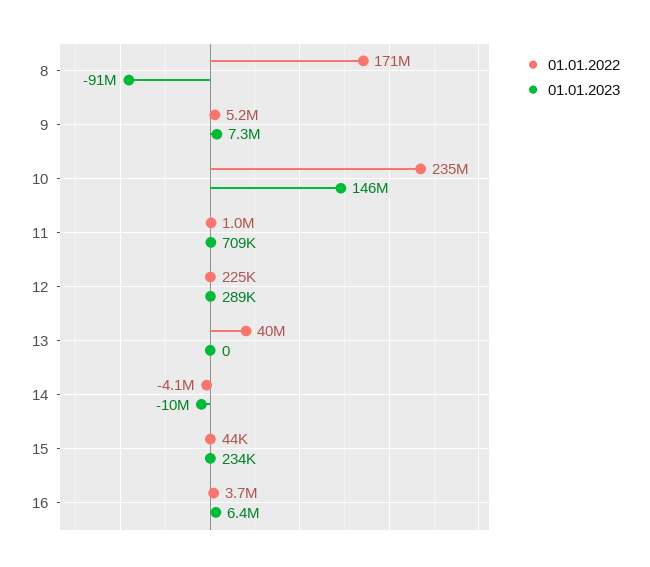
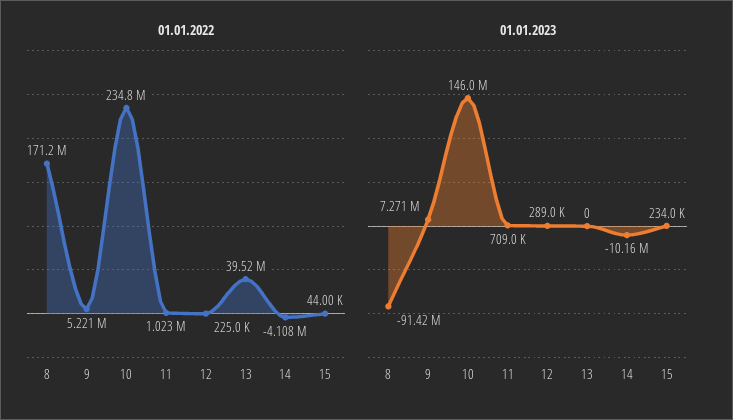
  {
    "01.01.2022": {
      "8": 171200000,
      "9": 5221000,
      "10": 234800000,
      "11": 1023000,
      "12": 225000,
      "13": 39520000,
      "14": -4108000,
-     "15": 44000,
+     "15": 44000
-     "16": 3700000
    },
    "01.01.2023": {
      "8": -91420000,
      "9": 7271000,
      "10": 146000000,
      "11": 709000,
      "12": 289000,
      "13": 0,
      "14": -10160000,
-     "15": 234000,
+     "15": 234000
-     "16": 6400000
    }
  }

